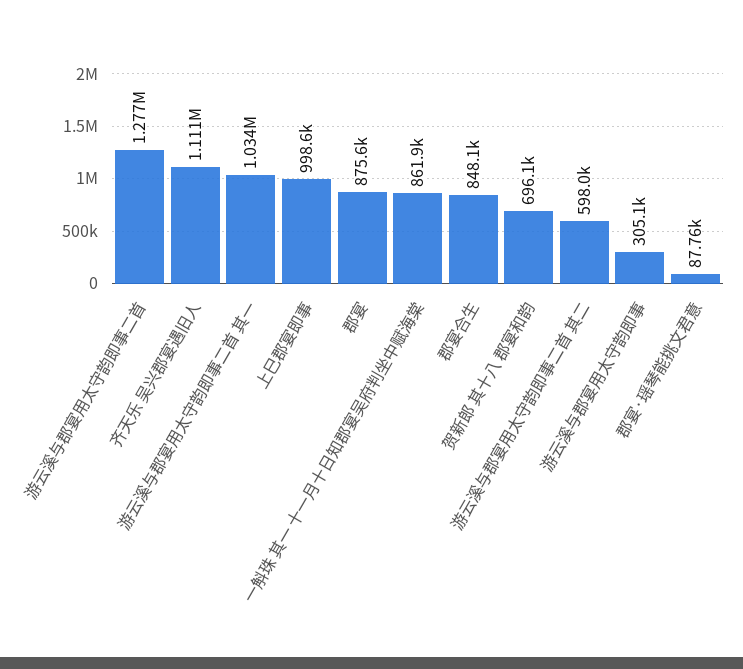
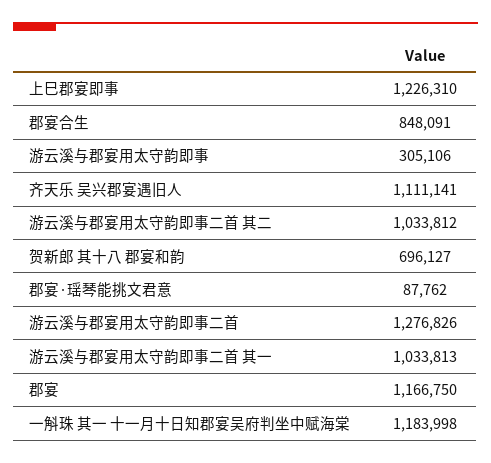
  {
    "游云溪与郡宴用太守韵即事二首": 1276826,
    "齐天乐 吴兴郡宴遇旧人": 1111141,
    "游云溪与郡宴用太守韵即事二首 其一": 1033813,
-   "上巳郡宴即事": 998600,
+   "上巳郡宴即事": 1226310,
-   "郡宴": 875600,
+   "郡宴": 1166750,
-   "一斛珠 其一 十一月十日知郡宴吴府判坐中赋海棠": 861900,
+   "一斛珠 其一 十一月十日知郡宴吴府判坐中赋海棠": 1183998,
    "郡宴合生": 848091,
    "贺新郎 其十八 郡宴和韵": 696127,
-   "游云溪与郡宴用太守韵即事二首 其二": 598000,
+   "游云溪与郡宴用太守韵即事二首 其二": 1033812,
    "游云溪与郡宴用太守韵即事": 305106,
    "郡宴·瑶琴能挑文君意": 87762
  }

